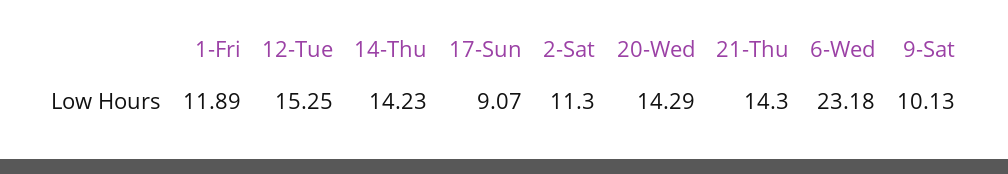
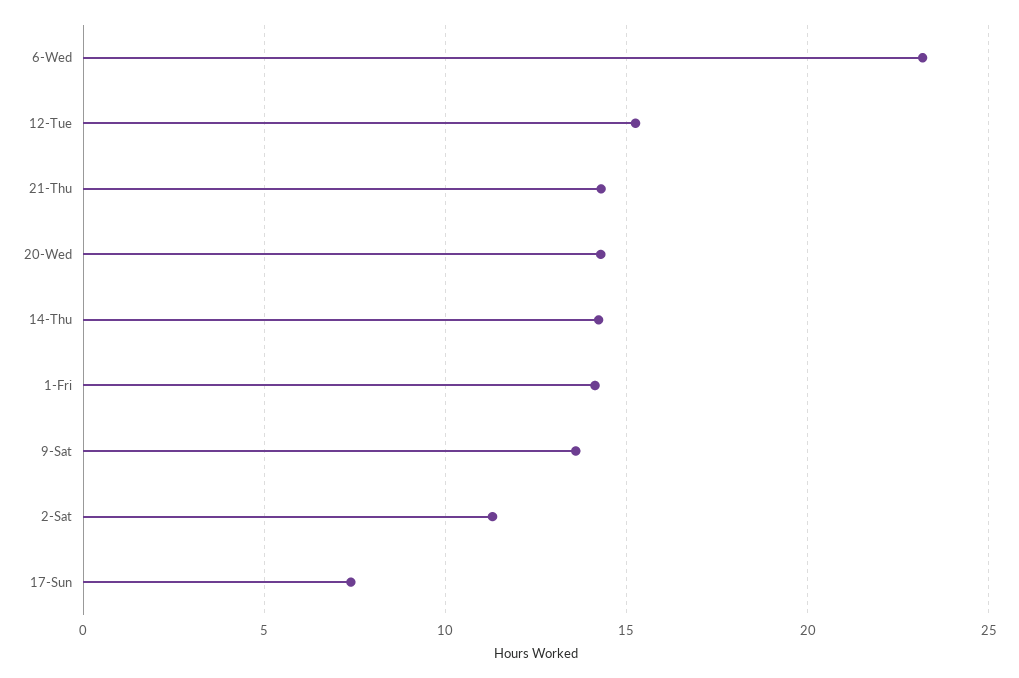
  {
-   "1-Fri": 11.89,
+   "1-Fri": 14,
    "12-Tue": 15.25,
    "14-Thu": 14.23,
-   "17-Sun": 9.07,
+   "17-Sun": 7.5,
    "2-Sat": 11.3,
    "20-Wed": 14.29,
    "21-Thu": 14.3,
    "6-Wed": 23.18,
-   "9-Sat": 10.13
+   "9-Sat": 13.5
  }

